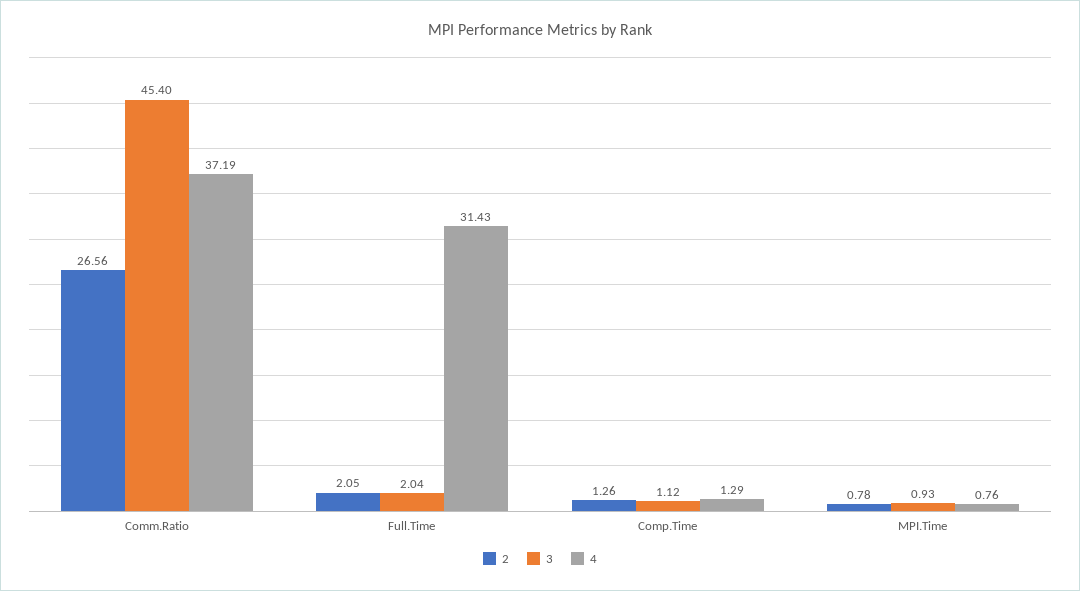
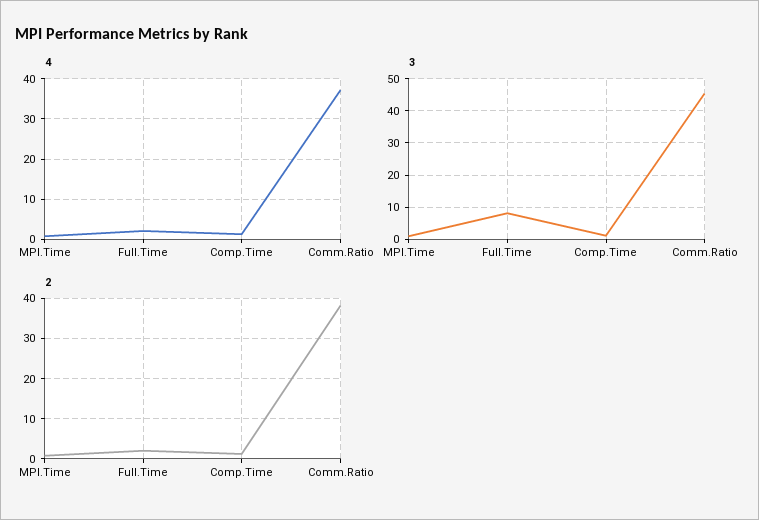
  {
    "2": {
-     "Comm.Ratio": 26.56,
+     "Comm.Ratio": 38,
      "Full.Time": 2.05,
      "Comp.Time": 1.26,
      "MPI.Time": 0.78
    },
    "3": {
      "Comm.Ratio": 45.4,
-     "Full.Time": 2.04,
+     "Full.Time": 8,
      "Comp.Time": 1.12,
      "MPI.Time": 0.93
    },
    "4": {
      "Comm.Ratio": 37.19,
-     "Full.Time": 31.43,
+     "Full.Time": 2,
      "Comp.Time": 1.29,
      "MPI.Time": 0.76
    }
  }

